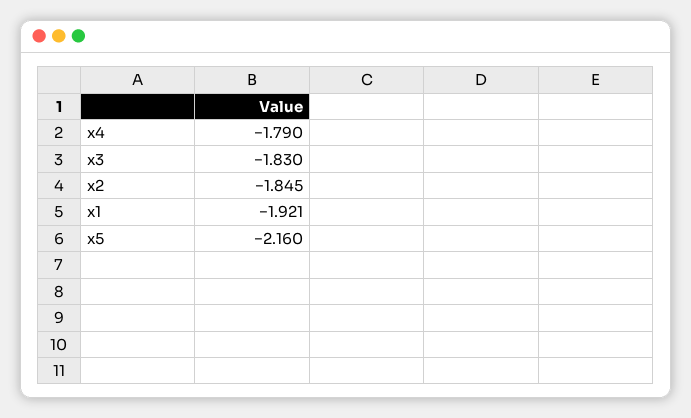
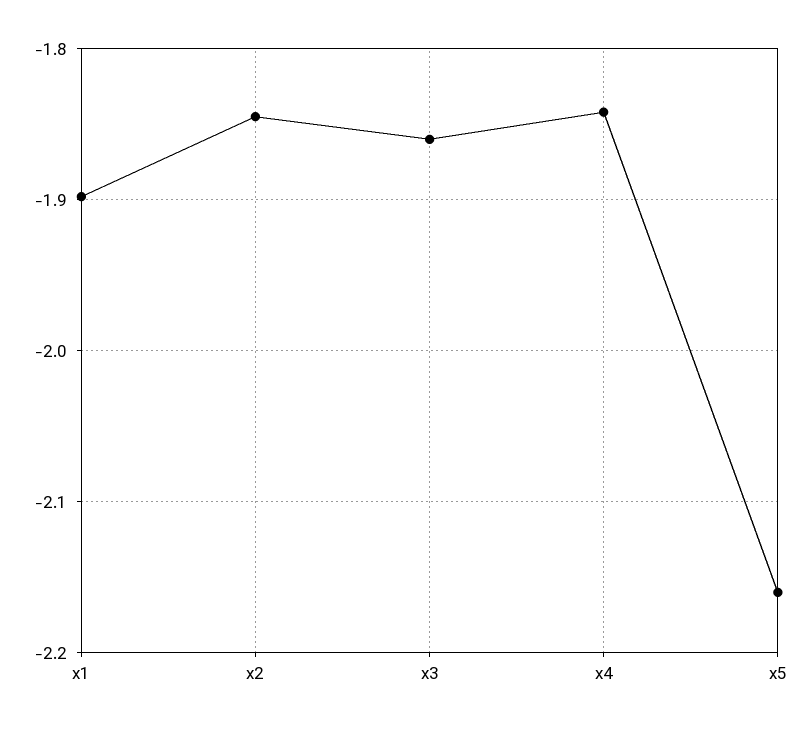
  {
-   "x4": -1.79,
+   "x4": -1.84,
-   "x3": -1.83,
+   "x3": -1.86,
    "x2": -1.845,
-   "x1": -1.921,
+   "x1": -1.9,
    "x5": -2.16
  }

